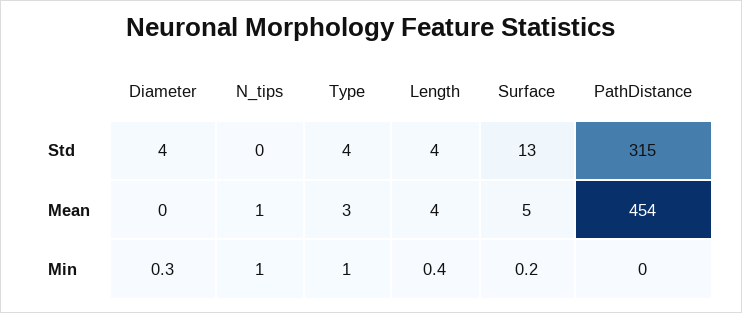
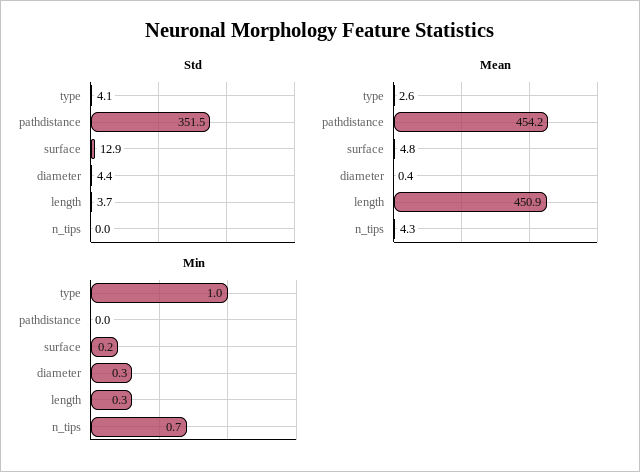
  {
    "Std": {
      "Diameter": 4.4,
      "N_tips": 0,
      "Type": 4.1,
      "Length": 3.7,
      "Surface": 12.9,
-     "PathDistance": 315
+     "PathDistance": 351.5
    },
    "Mean": {
      "Diameter": 0.4,
-     "N_tips": 1,
+     "N_tips": 4.3,
      "Type": 2.6,
-     "Length": 4,
+     "Length": 450.9,
      "Surface": 4.8,
      "PathDistance": 454.2
    },
    "Min": {
      "Diameter": 0.3,
-     "N_tips": 1,
+     "N_tips": 0.7,
      "Type": 1,
-     "Length": 0.4,
+     "Length": 0.3,
      "Surface": 0.2,
      "PathDistance": 0
    }
  }

